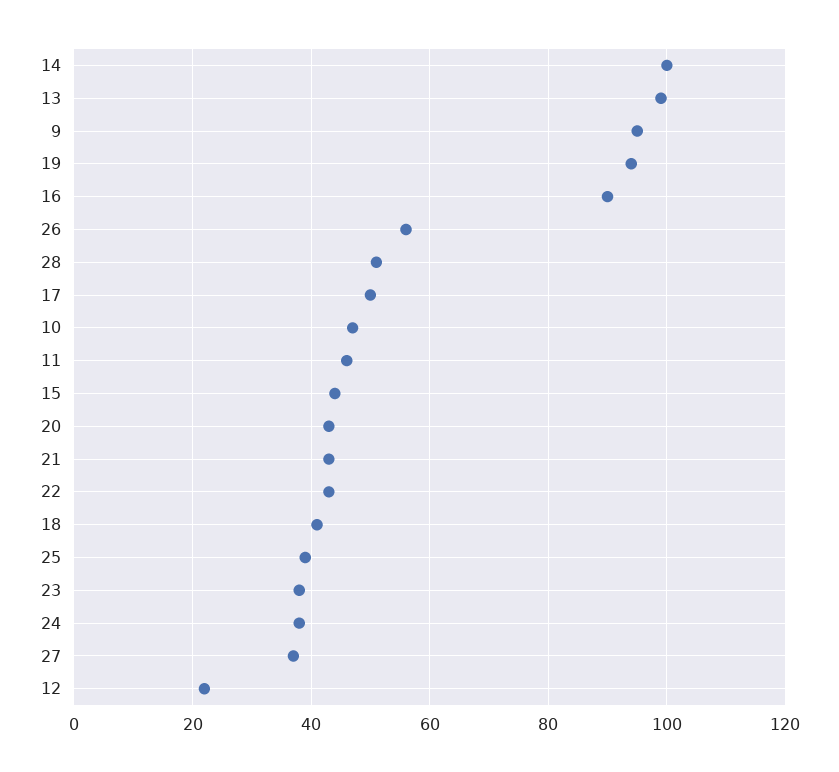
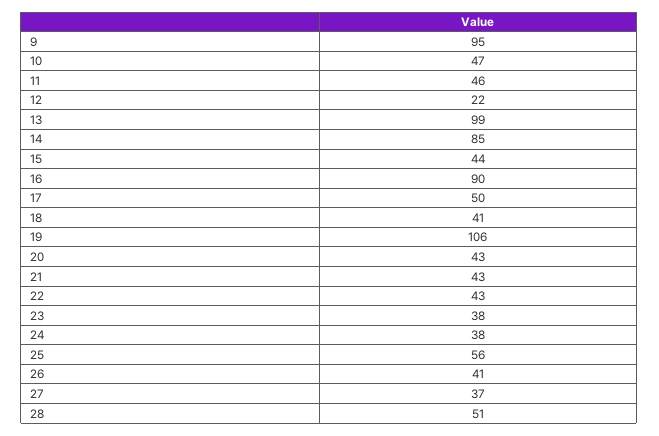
  {
-   "14": 100,
+   "14": 85,
    "13": 99,
    "9": 95,
-   "19": 95,
+   "19": 106,
    "16": 90,
-   "26": 55,
+   "26": 41,
    "28": 51,
    "17": 50,
    "10": 47,
    "11": 46,
    "15": 44,
    "20": 43,
    "21": 43,
    "22": 43,
    "18": 41,
-   "25": 40,
+   "25": 56,
    "23": 38,
    "24": 38,
    "27": 37,
    "12": 22
  }

